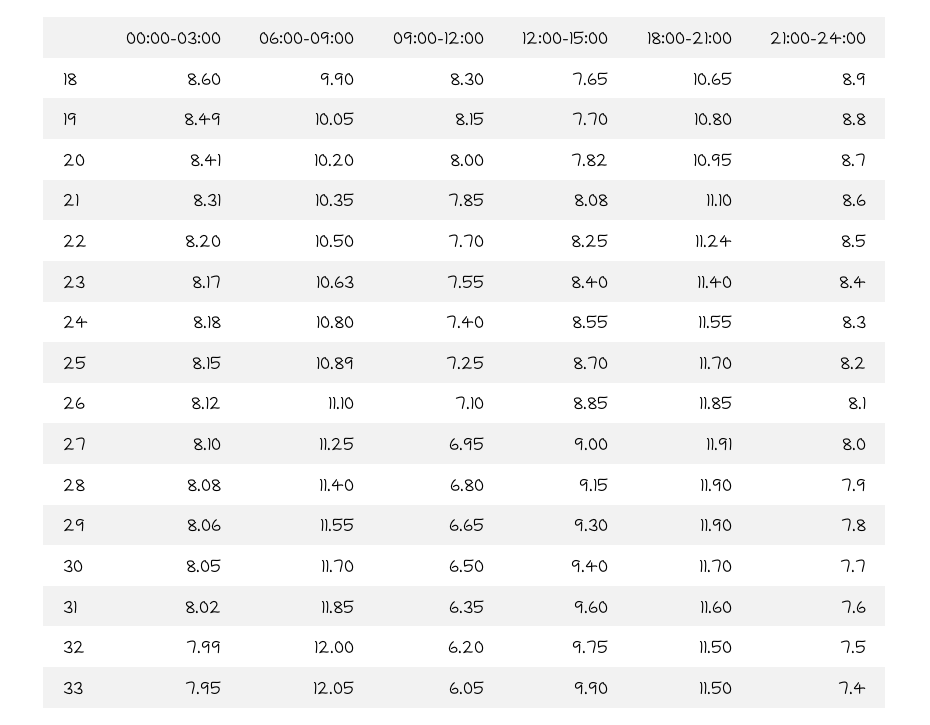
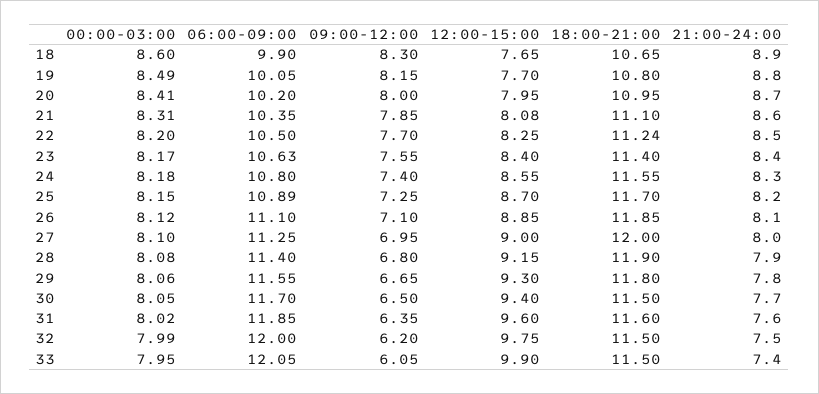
  {
    "00:00-03:00": {
      "18": 8.6,
      "19": 8.49,
      "20": 8.41,
      "21": 8.31,
      "22": 8.2,
      "23": 8.17,
      "24": 8.18,
      "25": 8.15,
      "26": 8.12,
      "27": 8.1,
      "28": 8.08,
      "29": 8.06,
      "30": 8.05,
      "31": 8.02,
      "32": 7.99,
      "33": 7.95
    },
    "06:00-09:00": {
      "18": 9.9,
      "19": 10.05,
      "20": 10.2,
      "21": 10.35,
      "22": 10.5,
      "23": 10.63,
      "24": 10.8,
      "25": 10.89,
      "26": 11.1,
      "27": 11.25,
      "28": 11.4,
      "29": 11.55,
      "30": 11.7,
      "31": 11.85,
      "32": 12,
      "33": 12.05
    },
    "09:00-12:00": {
      "18": 8.3,
      "19": 8.15,
      "20": 8,
      "21": 7.85,
      "22": 7.7,
      "23": 7.55,
      "24": 7.4,
      "25": 7.25,
      "26": 7.1,
      "27": 6.95,
      "28": 6.8,
      "29": 6.65,
      "30": 6.5,
      "31": 6.35,
      "32": 6.2,
      "33": 6.05
    },
    "12:00-15:00": {
      "18": 7.65,
      "19": 7.7,
-     "20": 7.82,
+     "20": 7.95,
      "21": 8.08,
      "22": 8.25,
      "23": 8.4,
      "24": 8.55,
      "25": 8.7,
      "26": 8.85,
      "27": 9,
      "28": 9.15,
      "29": 9.3,
      "30": 9.4,
      "31": 9.6,
      "32": 9.75,
      "33": 9.9
    },
    "18:00-21:00": {
      "18": 10.65,
      "19": 10.8,
      "20": 10.95,
      "21": 11.1,
      "22": 11.24,
      "23": 11.4,
      "24": 11.55,
      "25": 11.7,
      "26": 11.85,
-     "27": 11.91,
+     "27": 12,
      "28": 11.9,
-     "29": 11.9,
+     "29": 11.8,
-     "30": 11.7,
+     "30": 11.5,
      "31": 11.6,
      "32": 11.5,
      "33": 11.5
    },
    "21:00-24:00": {
      "18": 8.9,
      "19": 8.8,
      "20": 8.7,
      "21": 8.6,
      "22": 8.5,
      "23": 8.4,
      "24": 8.3,
      "25": 8.2,
      "26": 8.1,
      "27": 8,
      "28": 7.9,
      "29": 7.8,
      "30": 7.7,
      "31": 7.6,
      "32": 7.5,
      "33": 7.4
    }
  }

